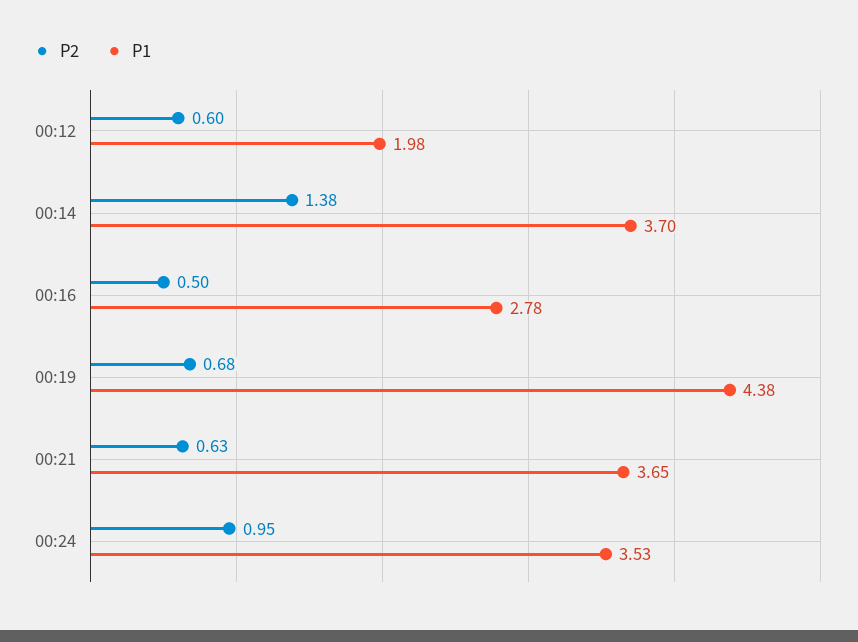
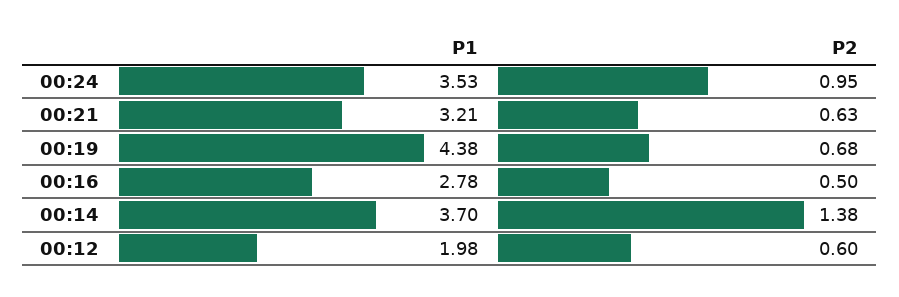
  {
    "P2": {
      "00:12": 0.6,
      "00:14": 1.38,
      "00:16": 0.5,
      "00:19": 0.68,
      "00:21": 0.63,
      "00:24": 0.95
    },
    "P1": {
      "00:12": 1.98,
      "00:14": 3.7,
      "00:16": 2.78,
      "00:19": 4.38,
-     "00:21": 3.65,
+     "00:21": 3.21,
      "00:24": 3.53
    }
  }

